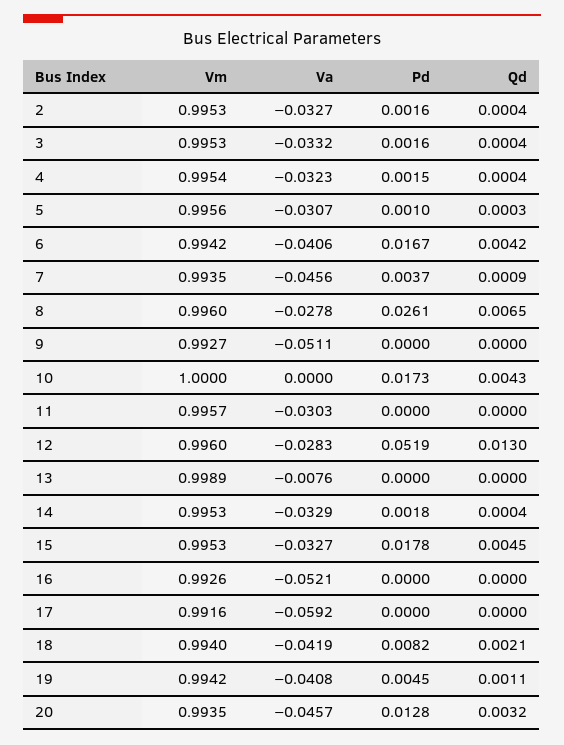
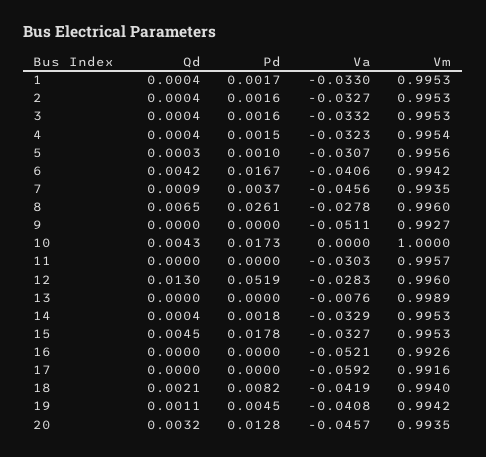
  {
    "Vm": {
      "2": 0.9953,
      "3": 0.9953,
      "4": 0.9954,
      "5": 0.9956,
      "6": 0.9942,
      "7": 0.9935,
      "8": 0.996,
      "9": 0.9927,
      "10": 1,
      "11": 0.9957,
      "12": 0.996,
      "13": 0.9989,
      "14": 0.9953,
      "15": 0.9953,
      "16": 0.9926,
      "17": 0.9916,
      "18": 0.994,
      "19": 0.9942,
-     "20": 0.9935
+     "20": 0.9935,
+     "1": 0.9953
    },
    "Va": {
      "2": -0.0327,
      "3": -0.0332,
      "4": -0.0323,
      "5": -0.0307,
      "6": -0.0406,
      "7": -0.0456,
      "8": -0.0278,
      "9": -0.0511,
      "10": 0,
      "11": -0.0303,
      "12": -0.0283,
      "13": -0.0076,
      "14": -0.0329,
      "15": -0.0327,
      "16": -0.0521,
      "17": -0.0592,
      "18": -0.0419,
      "19": -0.0408,
-     "20": -0.0457
+     "20": -0.0457,
+     "1": -0.033
    },
    "Pd": {
      "2": 0.0016,
      "3": 0.0016,
      "4": 0.0015,
      "5": 0.001,
      "6": 0.0167,
      "7": 0.0037,
      "8": 0.0261,
      "9": 0,
      "10": 0.0173,
      "11": 0,
      "12": 0.0519,
      "13": 0,
      "14": 0.0018,
      "15": 0.0178,
      "16": 0,
      "17": 0,
      "18": 0.0082,
      "19": 0.0045,
-     "20": 0.0128
+     "20": 0.0128,
+     "1": 0.0017
    },
    "Qd": {
      "2": 0.0004,
      "3": 0.0004,
      "4": 0.0004,
      "5": 0.0003,
      "6": 0.0042,
      "7": 0.0009,
      "8": 0.0065,
      "9": 0,
      "10": 0.0043,
      "11": 0,
      "12": 0.013,
      "13": 0,
      "14": 0.0004,
      "15": 0.0045,
      "16": 0,
      "17": 0,
      "18": 0.0021,
      "19": 0.0011,
-     "20": 0.0032
+     "20": 0.0032,
+     "1": 0.0004
    }
  }

